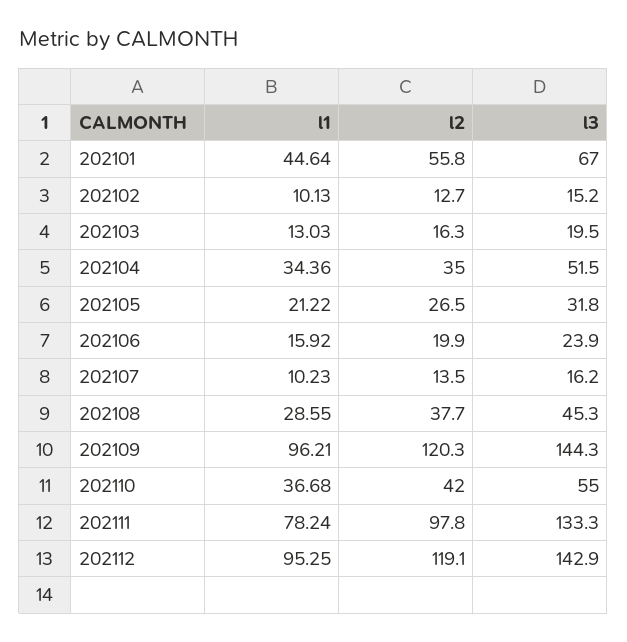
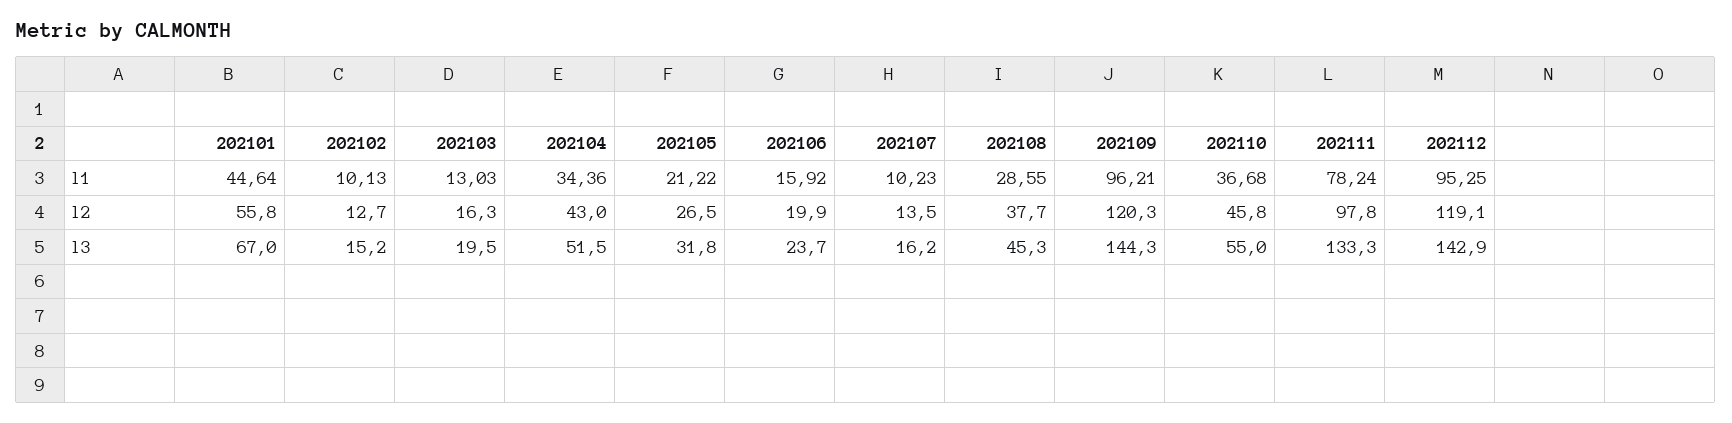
  {
    "l1": {
      "202101": 44.64,
      "202102": 10.13,
      "202103": 13.03,
      "202104": 34.36,
      "202105": 21.22,
      "202106": 15.92,
      "202107": 10.23,
      "202108": 28.55,
      "202109": 96.21,
      "202110": 36.68,
      "202111": 78.24,
      "202112": 95.25
    },
    "l2": {
      "202101": 55.8,
      "202102": 12.7,
      "202103": 16.3,
-     "202104": 35,
+     "202104": 43,
      "202105": 26.5,
      "202106": 19.9,
      "202107": 13.5,
      "202108": 37.7,
      "202109": 120.3,
-     "202110": 42,
+     "202110": 45.8,
      "202111": 97.8,
      "202112": 119.1
    },
    "l3": {
      "202101": 67,
      "202102": 15.2,
      "202103": 19.5,
      "202104": 51.5,
      "202105": 31.8,
-     "202106": 23.9,
+     "202106": 23.7,
      "202107": 16.2,
      "202108": 45.3,
      "202109": 144.3,
      "202110": 55,
      "202111": 133.3,
      "202112": 142.9
    }
  }

